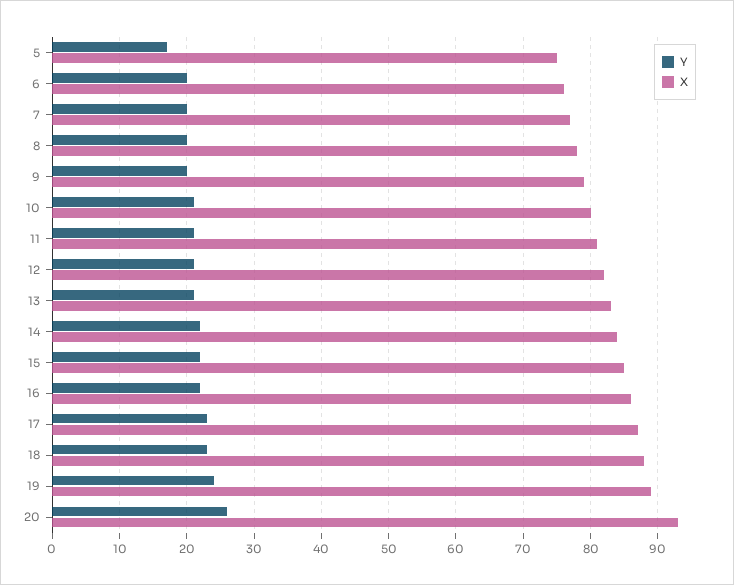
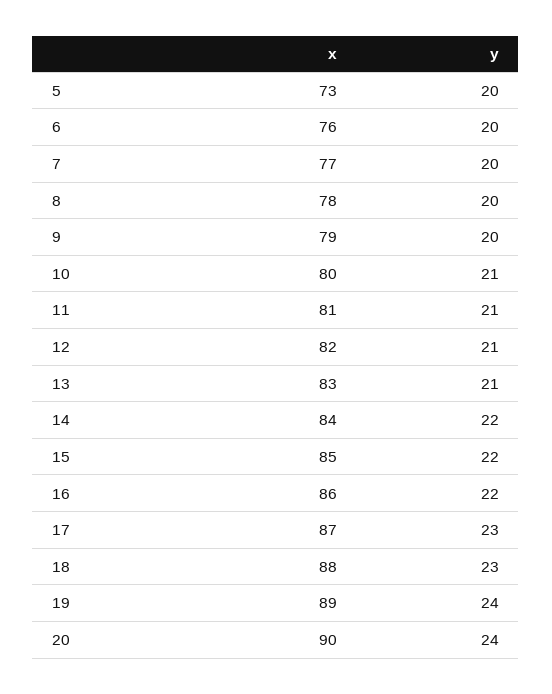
  {
    "Y": {
-     "5": 17,
+     "5": 20,
      "6": 20,
      "7": 20,
      "8": 20,
      "9": 20,
      "10": 21,
      "11": 21,
      "12": 21,
      "13": 21,
      "14": 22,
      "15": 22,
      "16": 22,
      "17": 23,
      "18": 23,
      "19": 24,
-     "20": 26
+     "20": 24
    },
    "X": {
-     "5": 75,
+     "5": 73,
      "6": 76,
      "7": 77,
      "8": 78,
      "9": 79,
      "10": 80,
      "11": 81,
      "12": 82,
      "13": 83,
      "14": 84,
      "15": 85,
      "16": 86,
      "17": 87,
      "18": 88,
      "19": 89,
-     "20": 93
+     "20": 90
    }
  }

